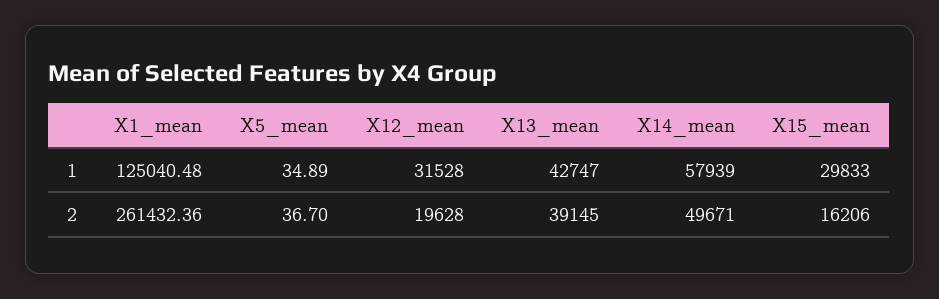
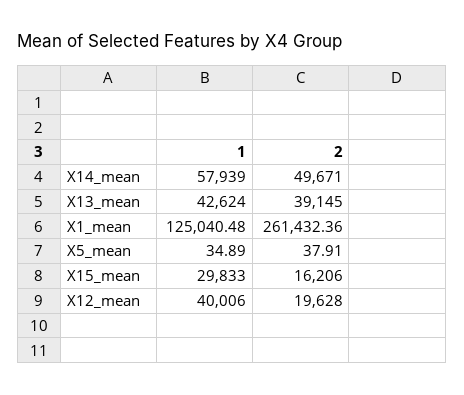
  {
    "X1_mean": {
      "1": 125040.48,
      "2": 261432.36
    },
    "X5_mean": {
      "1": 34.89,
-     "2": 36.7
+     "2": 37.91
    },
    "X12_mean": {
-     "1": 31528,
+     "1": 40006,
      "2": 19628
    },
    "X13_mean": {
-     "1": 42747,
+     "1": 42624,
      "2": 39145
    },
    "X14_mean": {
      "1": 57939,
      "2": 49671
    },
    "X15_mean": {
      "1": 29833,
      "2": 16206
    }
  }

